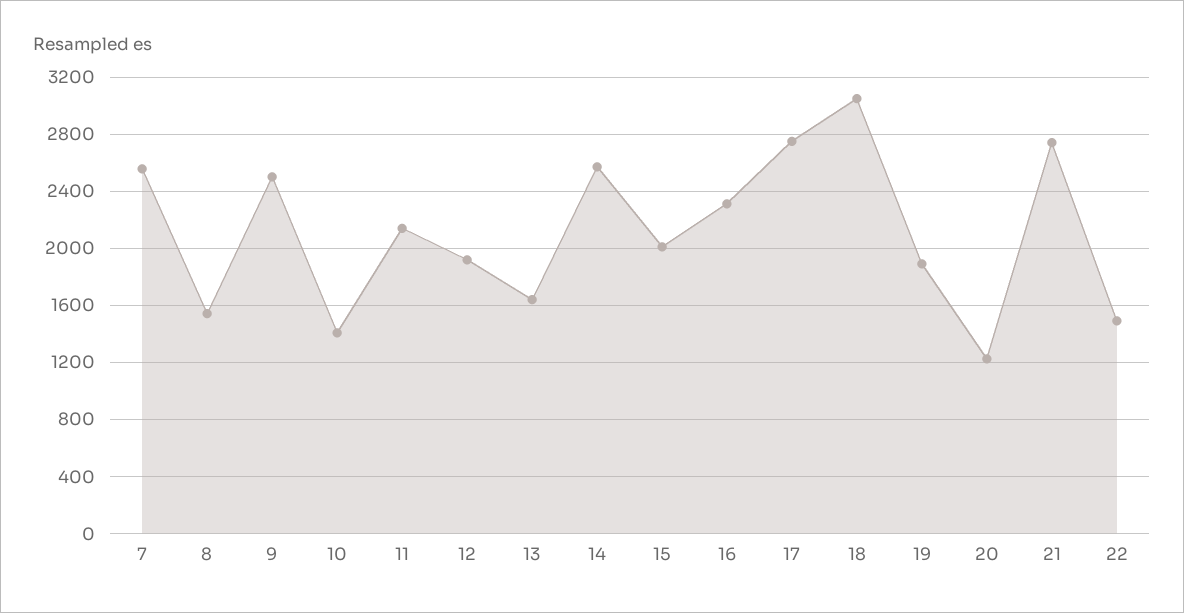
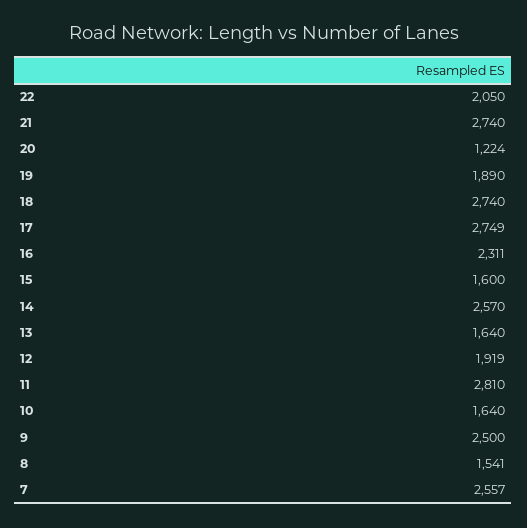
  {
    "7": 2557,
    "8": 1541,
    "9": 2500,
-   "10": 1400,
+   "10": 1640,
-   "11": 2150,
+   "11": 2810,
    "12": 1919,
    "13": 1640,
    "14": 2570,
-   "15": 2000,
+   "15": 1600,
    "16": 2311,
    "17": 2749,
-   "18": 3050,
+   "18": 2740,
    "19": 1890,
    "20": 1224,
    "21": 2740,
-   "22": 1500
+   "22": 2050
  }

